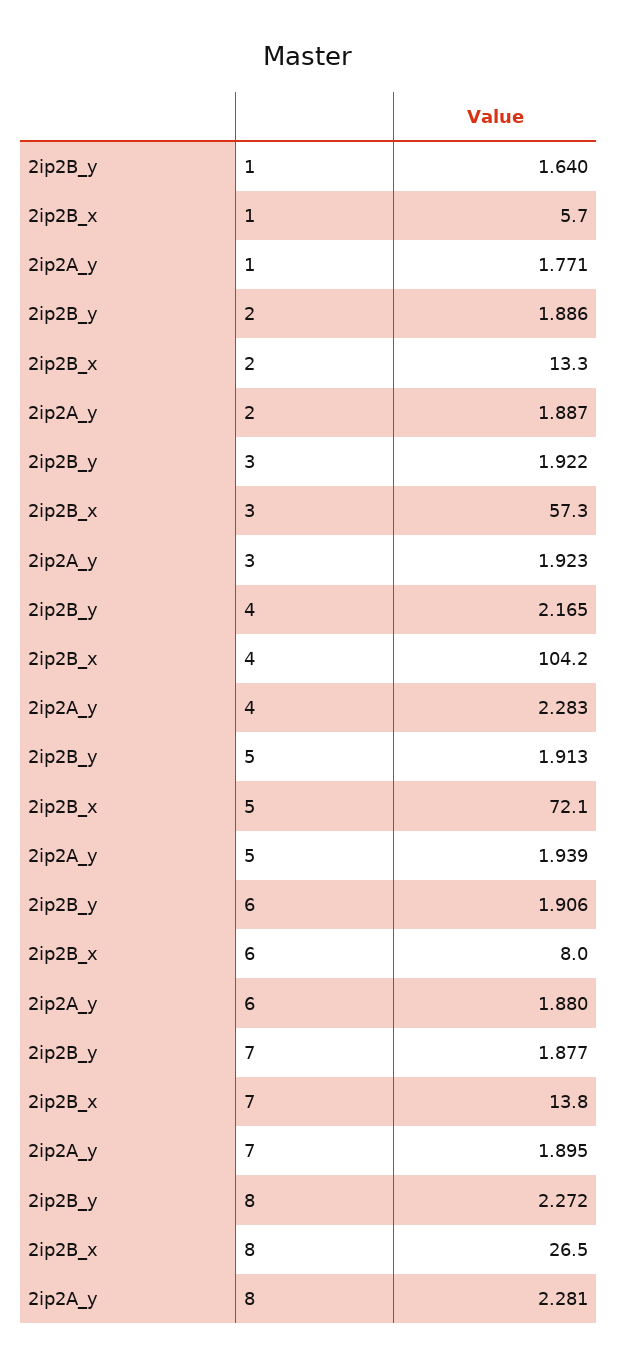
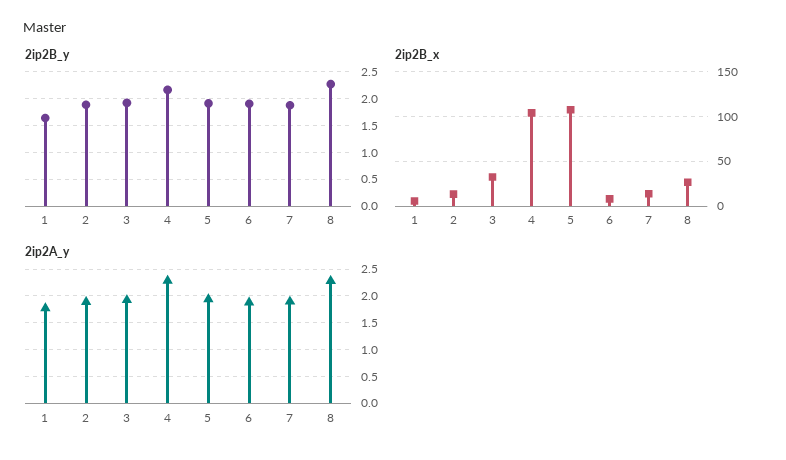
  {
    "2ip2B_y": {
      "1": 1.64,
      "2": 1.886,
      "3": 1.922,
      "4": 2.165,
      "5": 1.913,
      "6": 1.906,
      "7": 1.877,
      "8": 2.272
    },
    "2ip2B_x": {
      "1": 5.7,
      "2": 13.3,
-     "3": 57.3,
+     "3": 30,
      "4": 104.2,
-     "5": 72.1,
+     "5": 110,
      "6": 8,
      "7": 13.8,
      "8": 26.5
    },
    "2ip2A_y": {
      "1": 1.771,
      "2": 1.887,
      "3": 1.923,
      "4": 2.283,
      "5": 1.939,
      "6": 1.88,
      "7": 1.895,
      "8": 2.281
    }
  }

